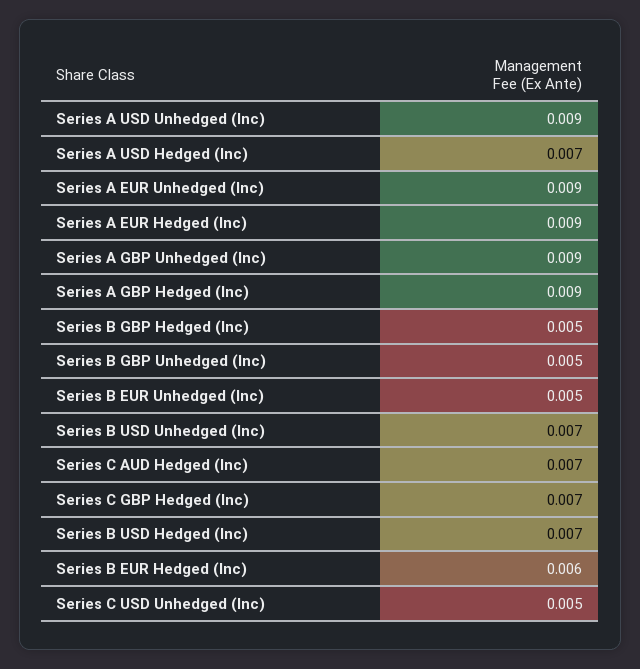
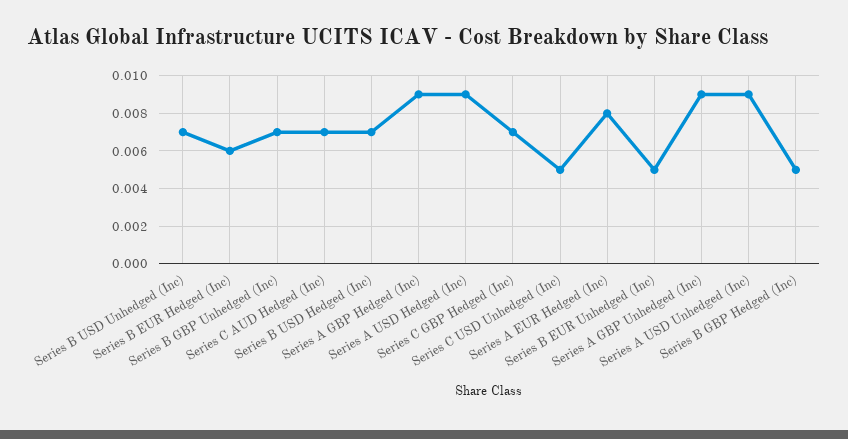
  {
    "Series A USD Unhedged (Inc)": 0.009,
-   "Series A USD Hedged (Inc)": 0.007,
+   "Series A USD Hedged (Inc)": 0.009,
-   "Series A EUR Unhedged (Inc)": 0.009,
-   "Series A EUR Hedged (Inc)": 0.009,
+   "Series A EUR Hedged (Inc)": 0.008,
    "Series A GBP Unhedged (Inc)": 0.009,
    "Series A GBP Hedged (Inc)": 0.009,
    "Series B GBP Hedged (Inc)": 0.005,
-   "Series B GBP Unhedged (Inc)": 0.005,
+   "Series B GBP Unhedged (Inc)": 0.007,
    "Series B EUR Unhedged (Inc)": 0.005,
    "Series B USD Unhedged (Inc)": 0.007,
    "Series C AUD Hedged (Inc)": 0.007,
    "Series C GBP Hedged (Inc)": 0.007,
    "Series B USD Hedged (Inc)": 0.007,
    "Series B EUR Hedged (Inc)": 0.006,
    "Series C USD Unhedged (Inc)": 0.005
  }

